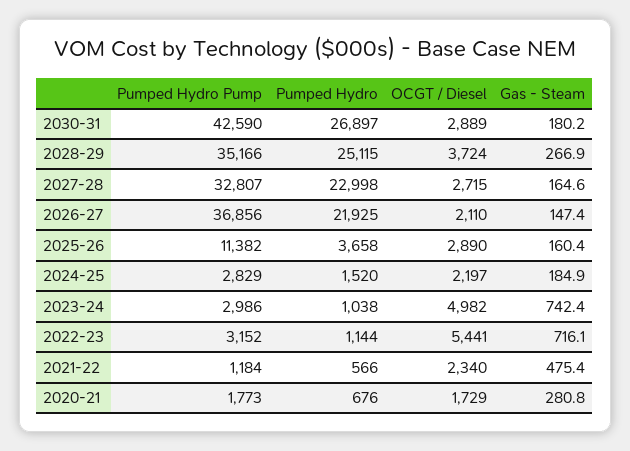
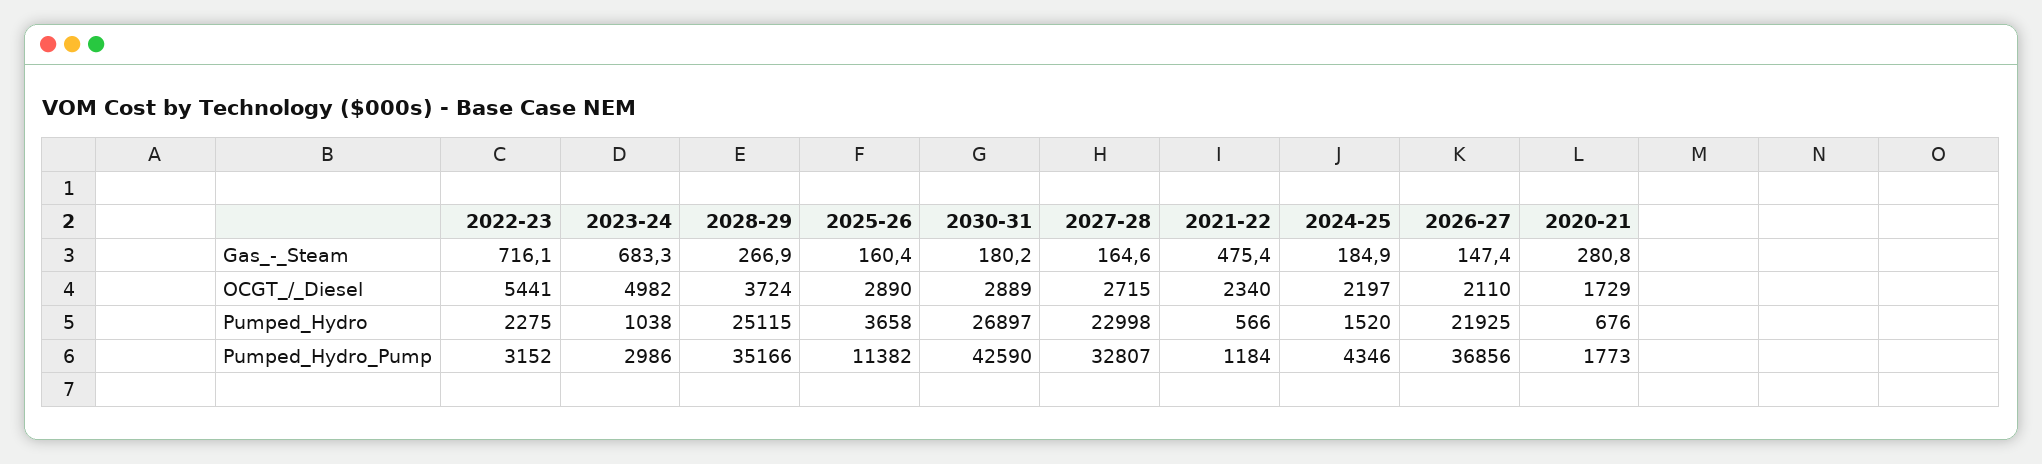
  {
    "Pumped Hydro Pump": {
      "2030-31": 42590,
      "2028-29": 35166,
      "2027-28": 32807,
      "2026-27": 36856,
      "2025-26": 11382,
-     "2024-25": 2829,
+     "2024-25": 4346,
      "2023-24": 2986,
      "2022-23": 3152,
      "2021-22": 1184,
      "2020-21": 1773
    },
    "Pumped Hydro": {
      "2030-31": 26897,
      "2028-29": 25115,
      "2027-28": 22998,
      "2026-27": 21925,
      "2025-26": 3658,
      "2024-25": 1520,
      "2023-24": 1038,
-     "2022-23": 1144,
+     "2022-23": 2275,
      "2021-22": 566,
      "2020-21": 676
    },
    "OCGT / Diesel": {
      "2030-31": 2889,
      "2028-29": 3724,
      "2027-28": 2715,
      "2026-27": 2110,
      "2025-26": 2890,
      "2024-25": 2197,
      "2023-24": 4982,
      "2022-23": 5441,
      "2021-22": 2340,
      "2020-21": 1729
    },
    "Gas - Steam": {
      "2030-31": 180.2,
      "2028-29": 266.9,
      "2027-28": 164.6,
      "2026-27": 147.4,
      "2025-26": 160.4,
      "2024-25": 184.9,
-     "2023-24": 742.4,
+     "2023-24": 683.3,
      "2022-23": 716.1,
      "2021-22": 475.4,
      "2020-21": 280.8
    }
  }

